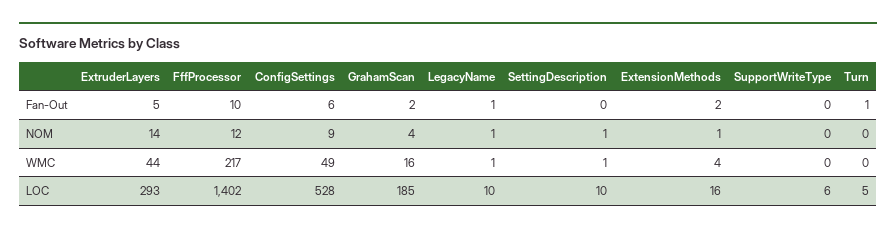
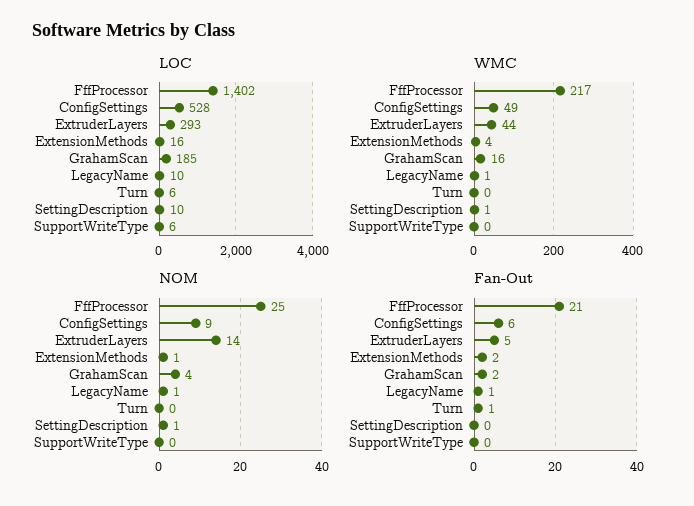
  {
    "Fan-Out": {
      "ExtruderLayers": 5,
-     "FffProcessor": 10,
+     "FffProcessor": 21,
      "ConfigSettings": 6,
      "GrahamScan": 2,
      "LegacyName": 1,
      "SettingDescription": 0,
      "ExtensionMethods": 2,
      "SupportWriteType": 0,
      "Turn": 1
    },
    "NOM": {
      "ExtruderLayers": 14,
-     "FffProcessor": 12,
+     "FffProcessor": 25,
      "ConfigSettings": 9,
      "GrahamScan": 4,
      "LegacyName": 1,
      "SettingDescription": 1,
      "ExtensionMethods": 1,
      "SupportWriteType": 0,
      "Turn": 0
    },
    "WMC": {
      "ExtruderLayers": 44,
      "FffProcessor": 217,
      "ConfigSettings": 49,
      "GrahamScan": 16,
      "LegacyName": 1,
      "SettingDescription": 1,
      "ExtensionMethods": 4,
      "SupportWriteType": 0,
      "Turn": 0
    },
    "LOC": {
      "ExtruderLayers": 293,
      "FffProcessor": 1402,
      "ConfigSettings": 528,
      "GrahamScan": 185,
      "LegacyName": 10,
      "SettingDescription": 10,
      "ExtensionMethods": 16,
      "SupportWriteType": 6,
-     "Turn": 5
+     "Turn": 6
    }
  }

